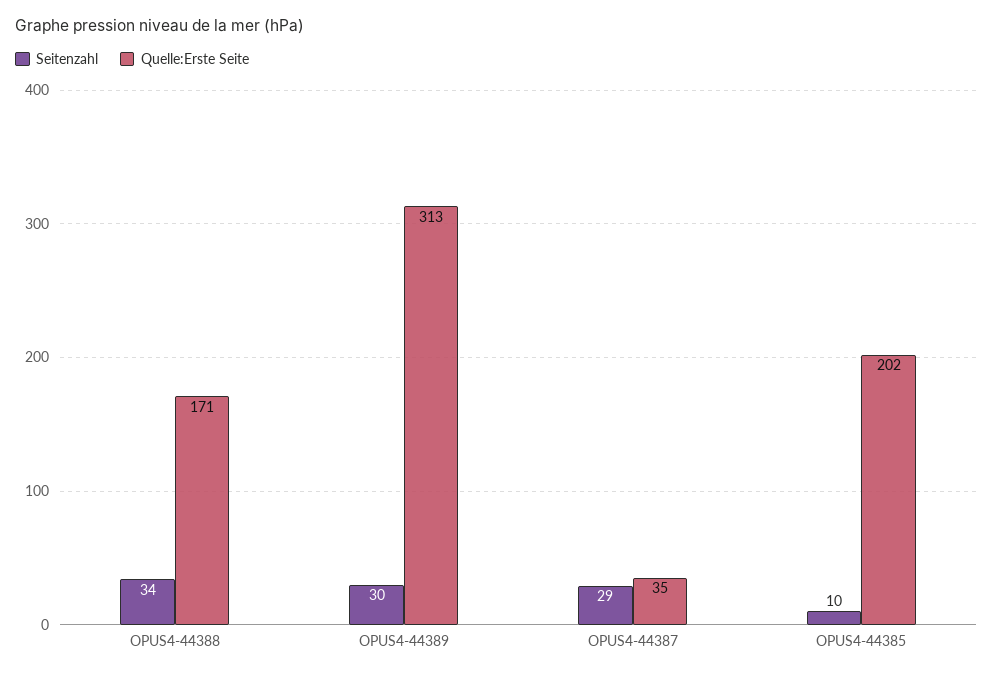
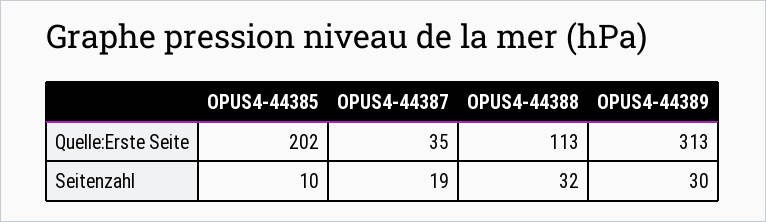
  {
    "Seitenzahl": {
-     "OPUS4-44388": 34,
+     "OPUS4-44388": 32,
      "OPUS4-44389": 30,
-     "OPUS4-44387": 29,
+     "OPUS4-44387": 19,
      "OPUS4-44385": 10
    },
    "Quelle:Erste Seite": {
-     "OPUS4-44388": 171,
+     "OPUS4-44388": 113,
      "OPUS4-44389": 313,
      "OPUS4-44387": 35,
      "OPUS4-44385": 202
    }
  }

